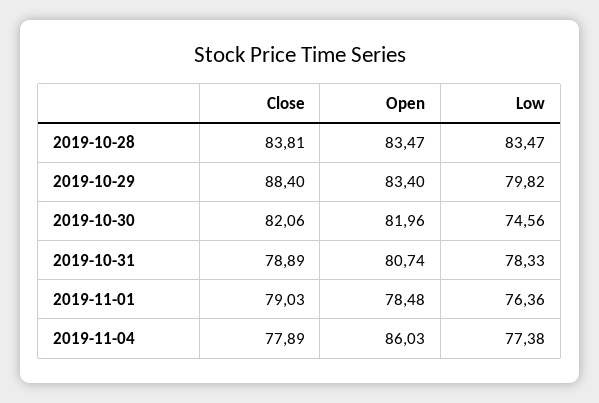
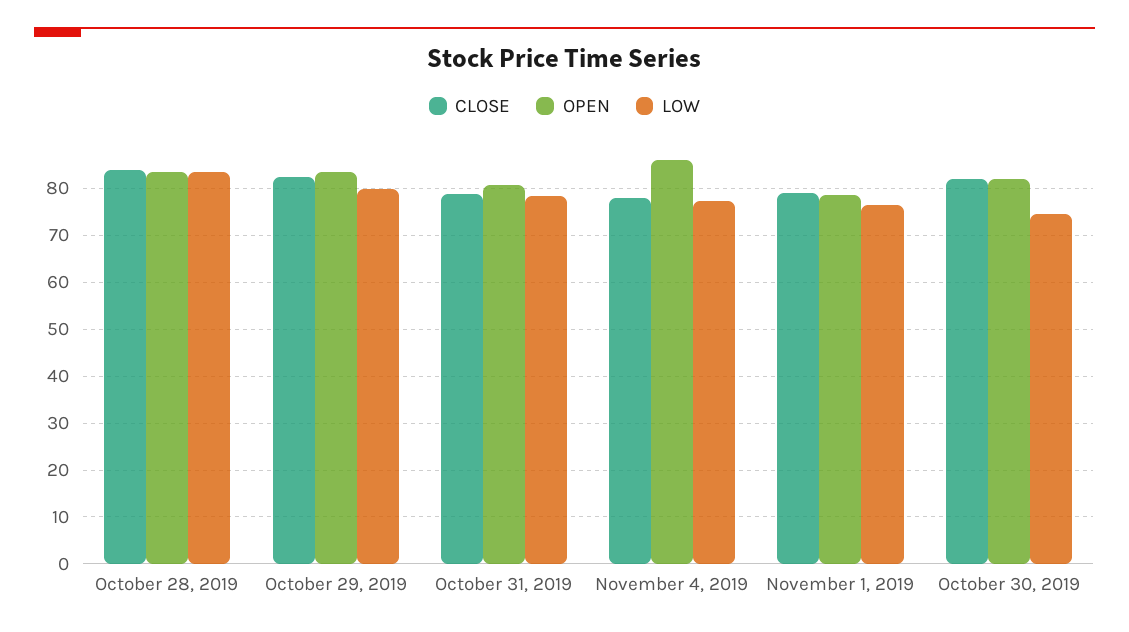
  {
    "Close": {
      "2019-10-28": 83.81,
-     "2019-10-29": 88.4,
+     "2019-10-29": 82,
      "2019-10-30": 82.06,
      "2019-10-31": 78.89,
      "2019-11-01": 79.03,
      "2019-11-04": 77.89
    },
    "Open": {
      "2019-10-28": 83.47,
      "2019-10-29": 83.4,
      "2019-10-30": 81.96,
      "2019-10-31": 80.74,
      "2019-11-01": 78.48,
      "2019-11-04": 86.03
    },
    "Low": {
      "2019-10-28": 83.47,
      "2019-10-29": 79.82,
      "2019-10-30": 74.56,
      "2019-10-31": 78.33,
      "2019-11-01": 76.36,
      "2019-11-04": 77.38
    }
  }

